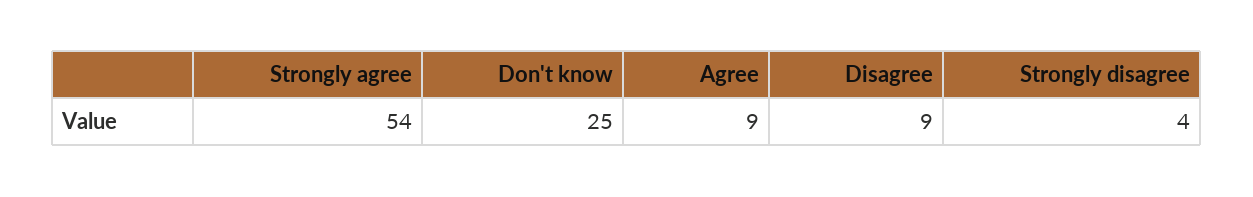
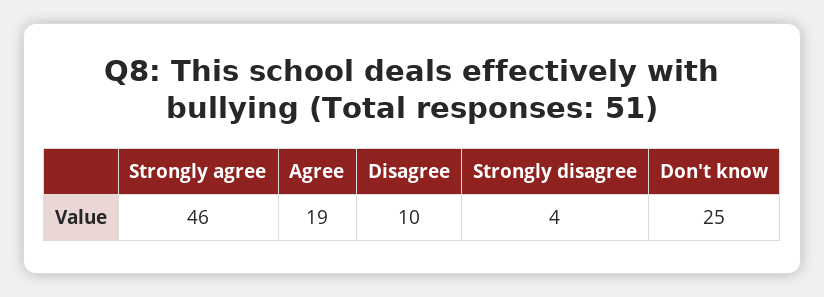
  {
-   "Strongly agree": 54,
+   "Strongly agree": 46,
    "Don't know": 25,
-   "Agree": 9,
+   "Agree": 19,
-   "Disagree": 9,
+   "Disagree": 10,
    "Strongly disagree": 4
  }

